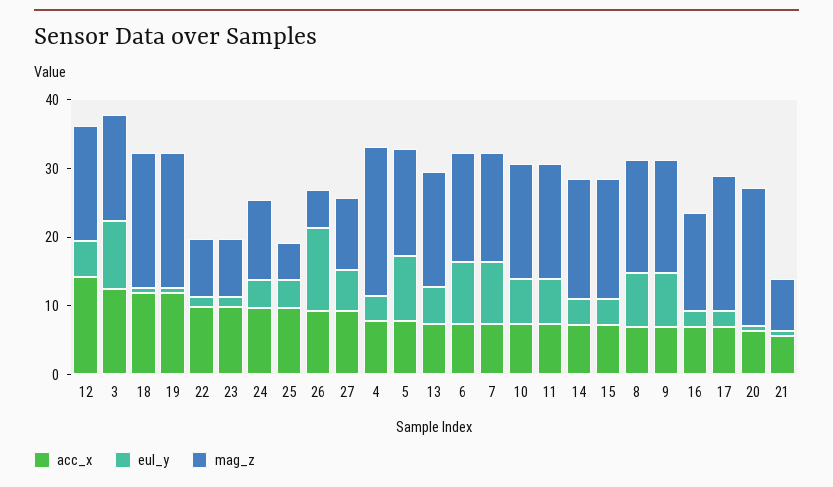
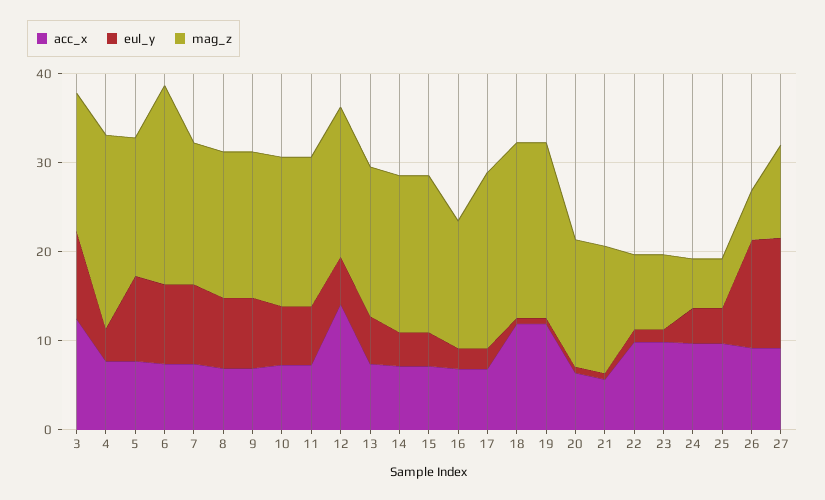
  {
    "acc_x": {
      "12": 14,
      "3": 12,
      "18": 12,
      "19": 12,
      "22": 10,
      "23": 10,
      "24": 10,
      "25": 10,
      "26": 10,
      "27": 10,
      "4": 8,
      "5": 8,
      "13": 8,
      "6": 8,
      "7": 8,
      "10": 8,
      "11": 8,
      "14": 8,
      "15": 8,
      "8": 6,
      "9": 6,
      "16": 6,
      "17": 6,
      "20": 6,
      "21": 6
    },
    "eul_y": {
      "12": 6,
      "3": 10,
      "18": 0,
      "19": 0,
      "22": 2,
      "23": 2,
      "24": 4,
      "25": 4,
      "26": 12,
-     "27": 6,
+     "27": 12,
      "4": 4,
      "5": 10,
      "13": 6,
      "6": 8,
      "7": 8,
      "10": 6,
      "11": 6,
      "14": 4,
      "15": 4,
      "8": 8,
      "9": 8,
      "16": 2,
      "17": 2,
      "20": 0,
      "21": 0
    },
    "mag_z": {
      "12": 16,
      "3": 16,
      "18": 20,
      "19": 20,
      "22": 8,
      "23": 8,
-     "24": 12,
+     "24": 6,
      "25": 6,
      "26": 6,
      "27": 10,
      "4": 22,
      "5": 16,
      "13": 16,
-     "6": 16,
+     "6": 22,
      "7": 16,
      "10": 16,
      "11": 16,
      "14": 18,
      "15": 18,
      "8": 16,
      "9": 16,
      "16": 14,
      "17": 20,
-     "20": 20,
+     "20": 14,
-     "21": 8
+     "21": 14
    }
  }

